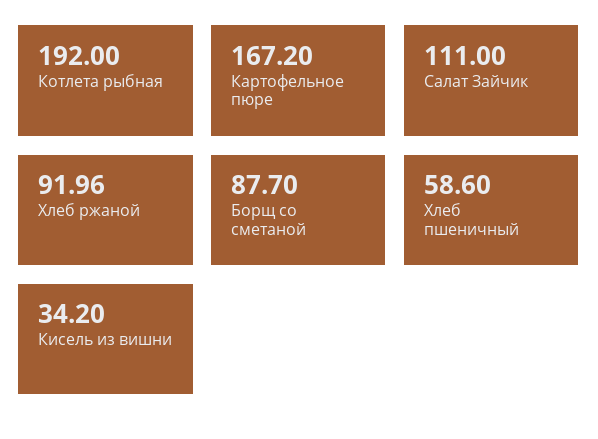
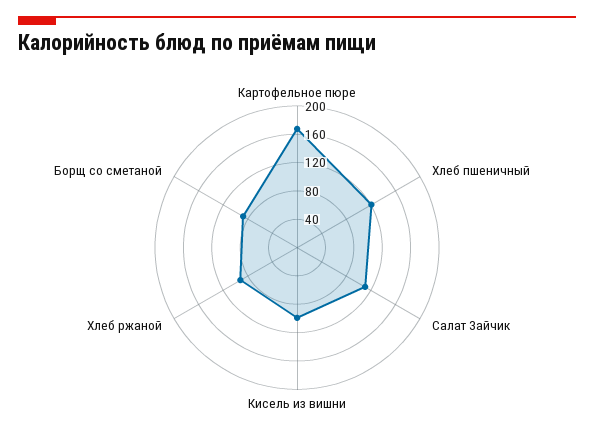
  {
-   "Котлета рыбная": 192,
    "Картофельное пюре": 167.2,
    "Салат Зайчик": 111,
    "Хлеб ржаной": 91.96,
    "Борщ со сметаной": 87.7,
-   "Хлеб пшеничный": 58.6,
+   "Хлеб пшеничный": 120,
-   "Кисель из вишни": 34.2
+   "Кисель из вишни": 100
  }

